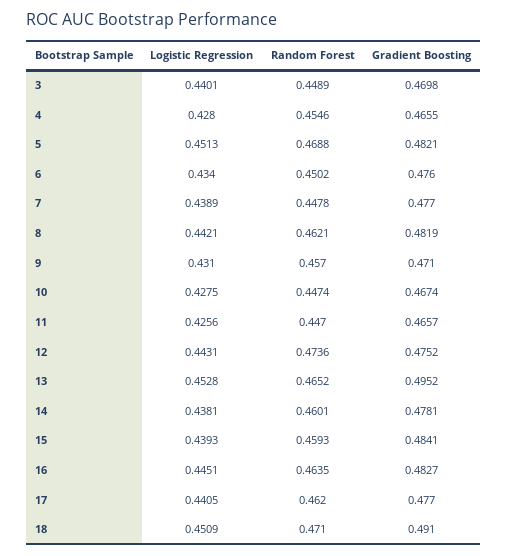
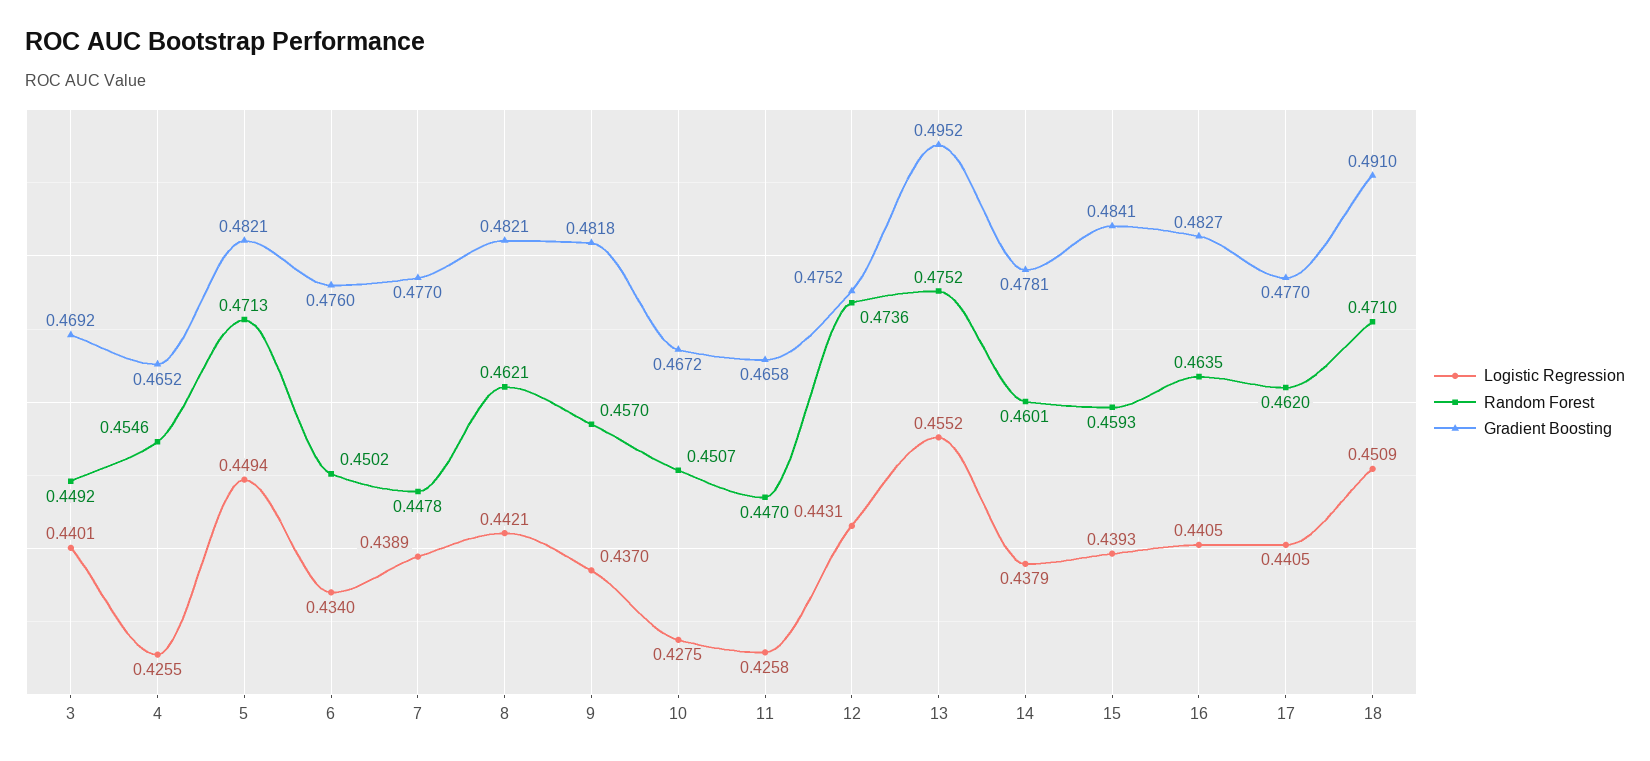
  {
    "Logistic Regression": {
      "3": 0.4401,
-     "4": 0.428,
+     "4": 0.4255,
-     "5": 0.4513,
+     "5": 0.4494,
      "6": 0.434,
      "7": 0.4389,
      "8": 0.4421,
-     "9": 0.431,
+     "9": 0.437,
      "10": 0.4275,
-     "11": 0.4256,
+     "11": 0.4258,
      "12": 0.4431,
-     "13": 0.4528,
+     "13": 0.4552,
-     "14": 0.4381,
+     "14": 0.4379,
      "15": 0.4393,
-     "16": 0.4451,
+     "16": 0.4405,
      "17": 0.4405,
      "18": 0.4509
    },
    "Random Forest": {
-     "3": 0.4489,
+     "3": 0.4492,
      "4": 0.4546,
-     "5": 0.4688,
+     "5": 0.4713,
      "6": 0.4502,
      "7": 0.4478,
      "8": 0.4621,
      "9": 0.457,
-     "10": 0.4474,
+     "10": 0.4507,
      "11": 0.447,
      "12": 0.4736,
-     "13": 0.4652,
+     "13": 0.4752,
      "14": 0.4601,
      "15": 0.4593,
      "16": 0.4635,
      "17": 0.462,
      "18": 0.471
    },
    "Gradient Boosting": {
-     "3": 0.4698,
+     "3": 0.4692,
-     "4": 0.4655,
+     "4": 0.4652,
      "5": 0.4821,
      "6": 0.476,
      "7": 0.477,
-     "8": 0.4819,
+     "8": 0.4821,
-     "9": 0.471,
+     "9": 0.4818,
-     "10": 0.4674,
+     "10": 0.4672,
-     "11": 0.4657,
+     "11": 0.4658,
      "12": 0.4752,
      "13": 0.4952,
      "14": 0.4781,
      "15": 0.4841,
      "16": 0.4827,
      "17": 0.477,
      "18": 0.491
    }
  }

